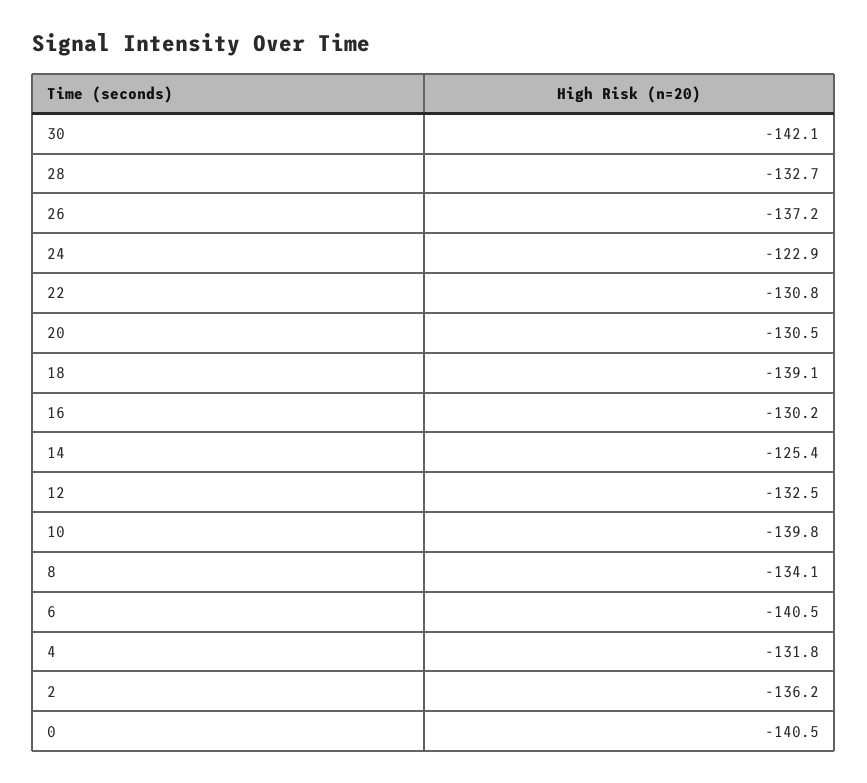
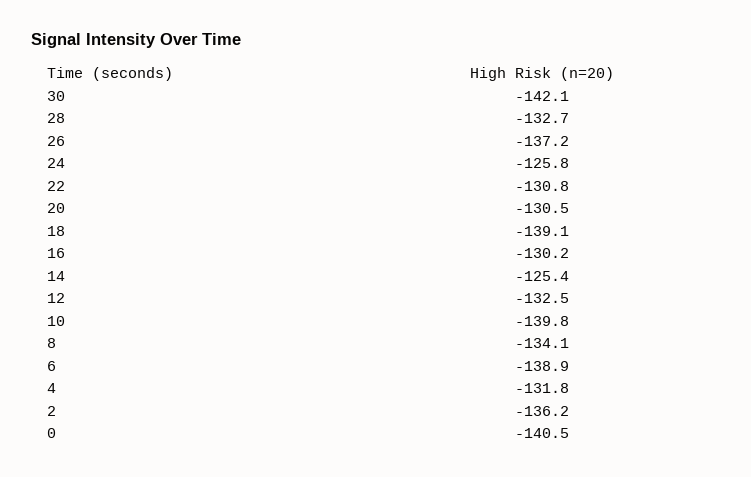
  {
    "30": -142.1,
    "28": -132.7,
    "26": -137.2,
-   "24": -122.9,
+   "24": -125.8,
    "22": -130.8,
    "20": -130.5,
    "18": -139.1,
    "16": -130.2,
    "14": -125.4,
    "12": -132.5,
    "10": -139.8,
    "8": -134.1,
-   "6": -140.5,
+   "6": -138.9,
    "4": -131.8,
    "2": -136.2,
    "0": -140.5
  }

